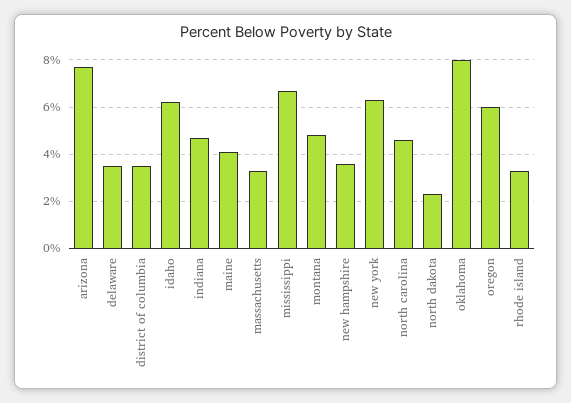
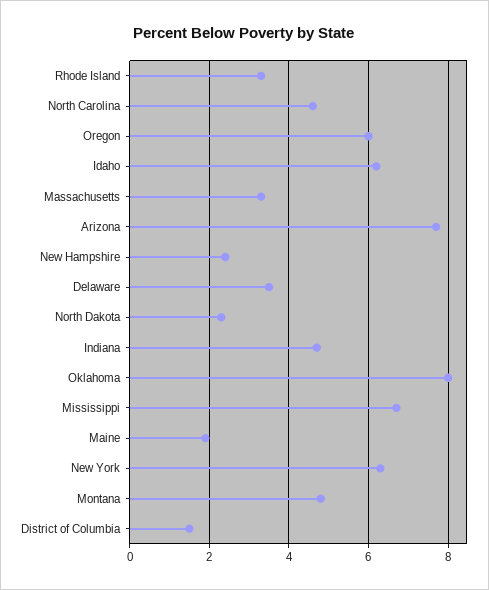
  {
    "arizona": 7.5,
    "delaware": 3.5,
-   "district of columbia": 3.5,
+   "district of columbia": 1.5,
    "idaho": 6,
    "indiana": 4.5,
-   "maine": 4,
+   "maine": 2,
    "massachusetts": 3.5,
    "mississippi": 6.5,
    "montana": 5,
-   "new hampshire": 3.5,
+   "new hampshire": 2.5,
    "new york": 6.5,
    "north carolina": 4.5,
    "north dakota": 2.5,
    "oklahoma": 8,
    "oregon": 6,
    "rhode island": 3.5
  }

